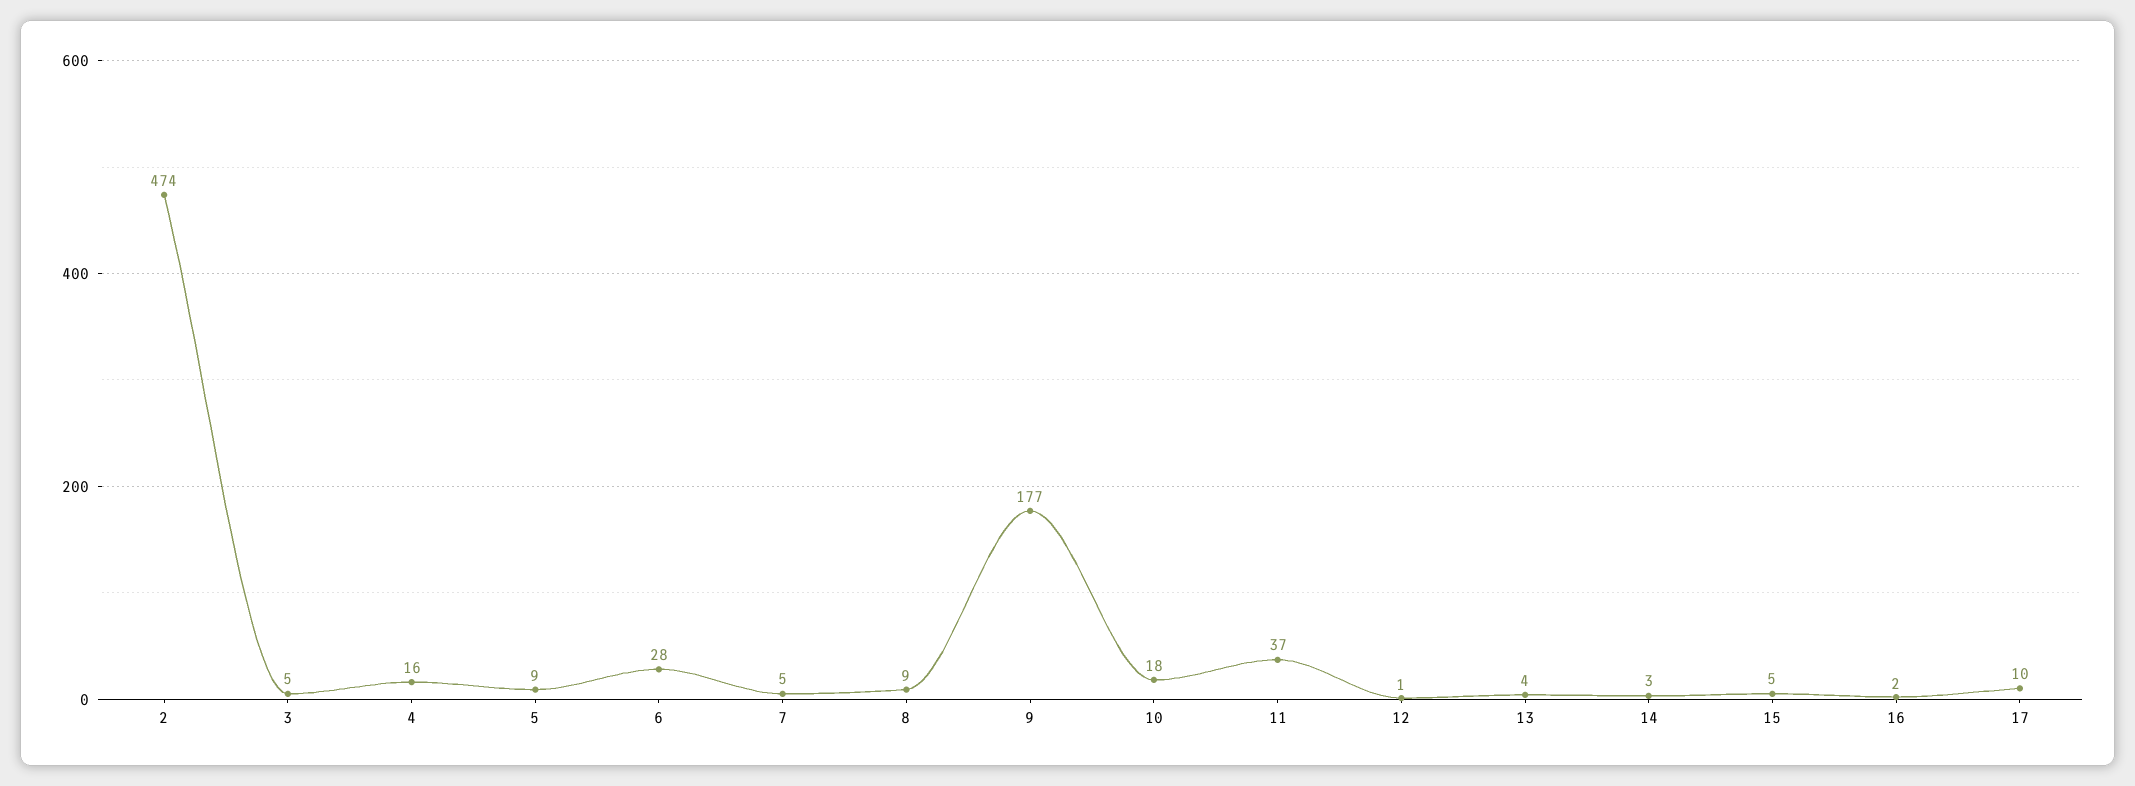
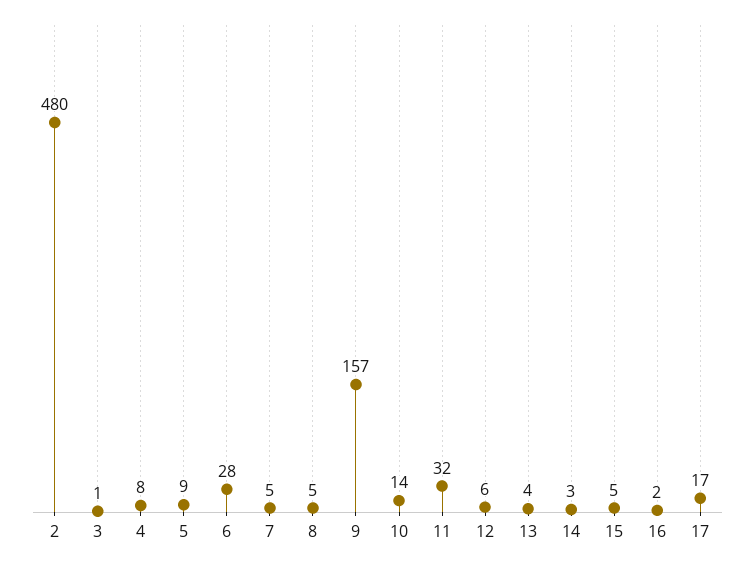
  {
-   "2": 474,
+   "2": 480,
-   "3": 5,
+   "3": 1,
-   "4": 16,
+   "4": 8,
    "5": 9,
    "6": 28,
    "7": 5,
-   "8": 9,
+   "8": 5,
-   "9": 177,
+   "9": 157,
-   "10": 18,
+   "10": 14,
-   "11": 37,
+   "11": 32,
-   "12": 1,
+   "12": 6,
    "13": 4,
    "14": 3,
    "15": 5,
    "16": 2,
-   "17": 10
+   "17": 17
  }

